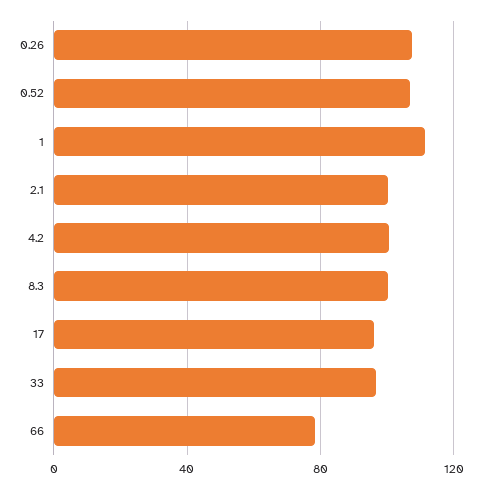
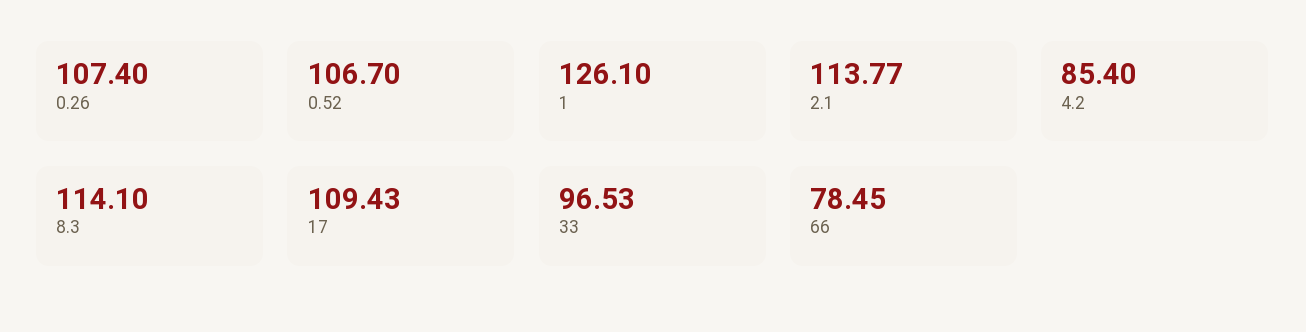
  {
    "0.26": 107.4,
    "0.52": 106.7,
-   "1": 110,
+   "1": 126.1,
-   "2.1": 100,
+   "2.1": 113.77,
-   "4.2": 100,
+   "4.2": 85.4,
-   "8.3": 100,
+   "8.3": 114.1,
-   "17": 95,
+   "17": 109.43,
    "33": 96.53,
    "66": 78.45
  }

